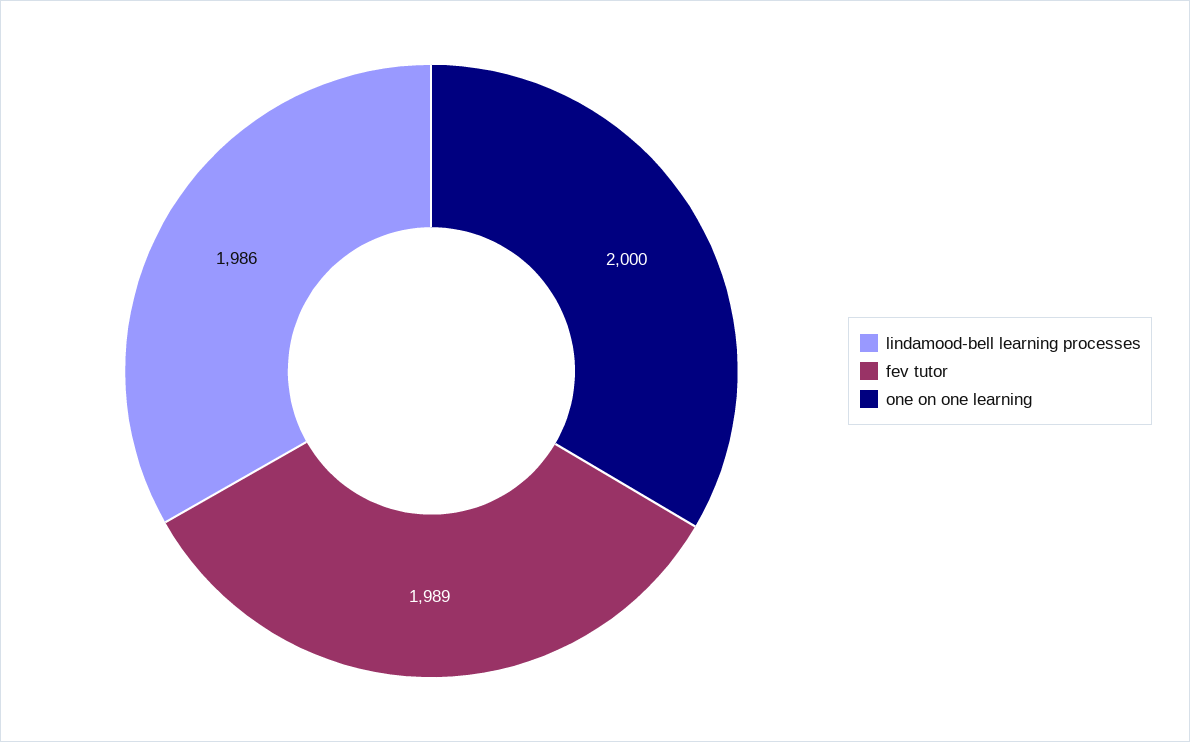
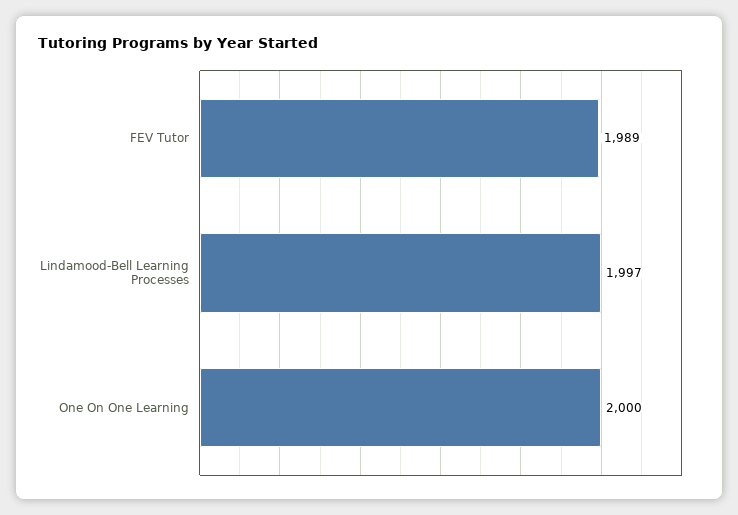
  {
-   "lindamood-bell learning processes": 1986,
+   "lindamood-bell learning processes": 1997,
    "fev tutor": 1989,
    "one on one learning": 2000
  }

